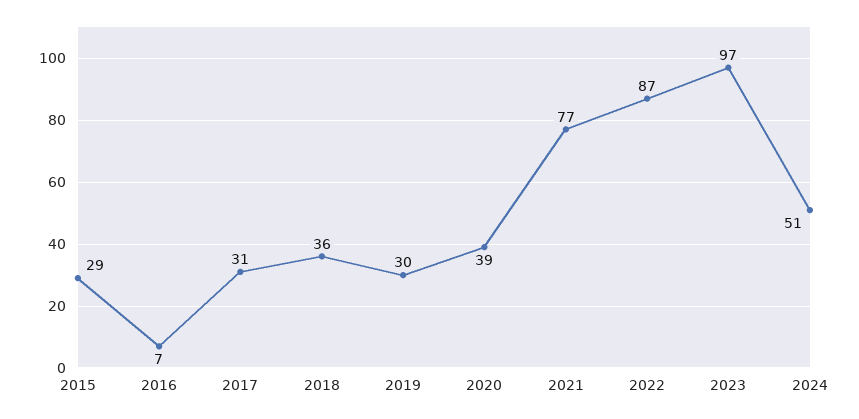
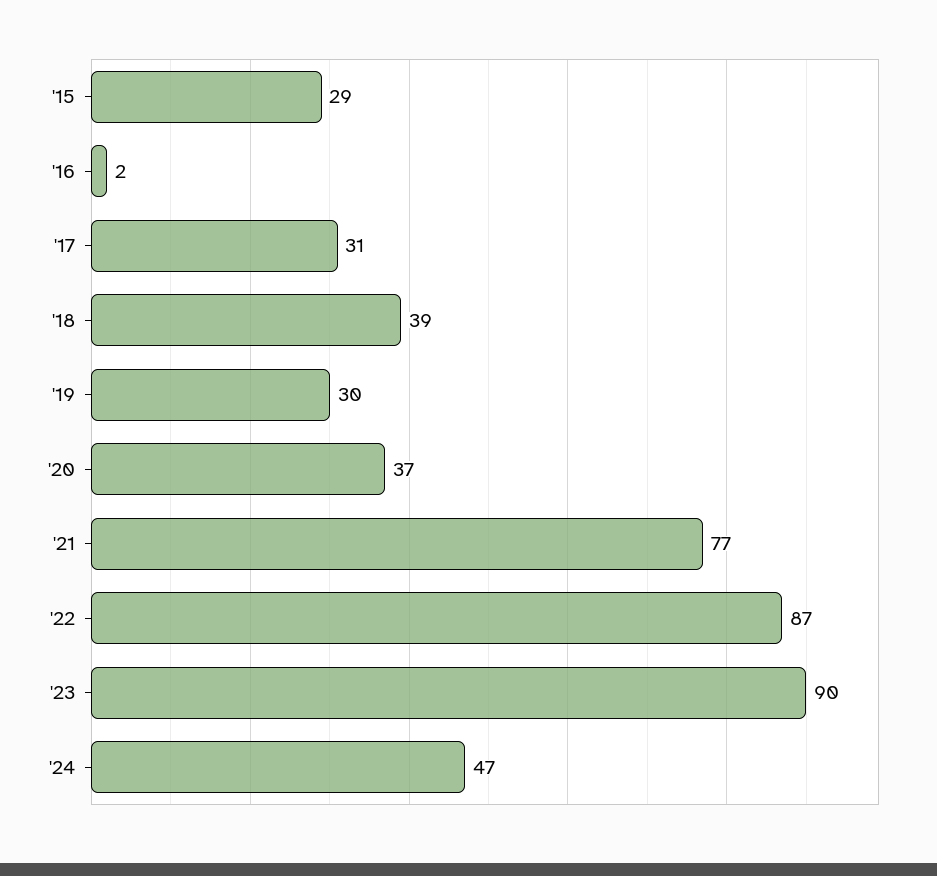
  {
    "2015": 29,
-   "2016": 7,
+   "2016": 2,
    "2017": 31,
-   "2018": 36,
+   "2018": 39,
    "2019": 30,
-   "2020": 39,
+   "2020": 37,
    "2021": 77,
    "2022": 87,
-   "2023": 97,
+   "2023": 90,
-   "2024": 51
+   "2024": 47
  }

